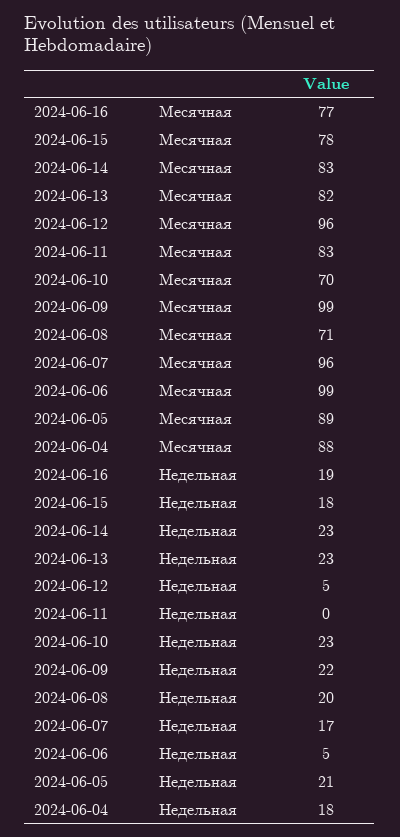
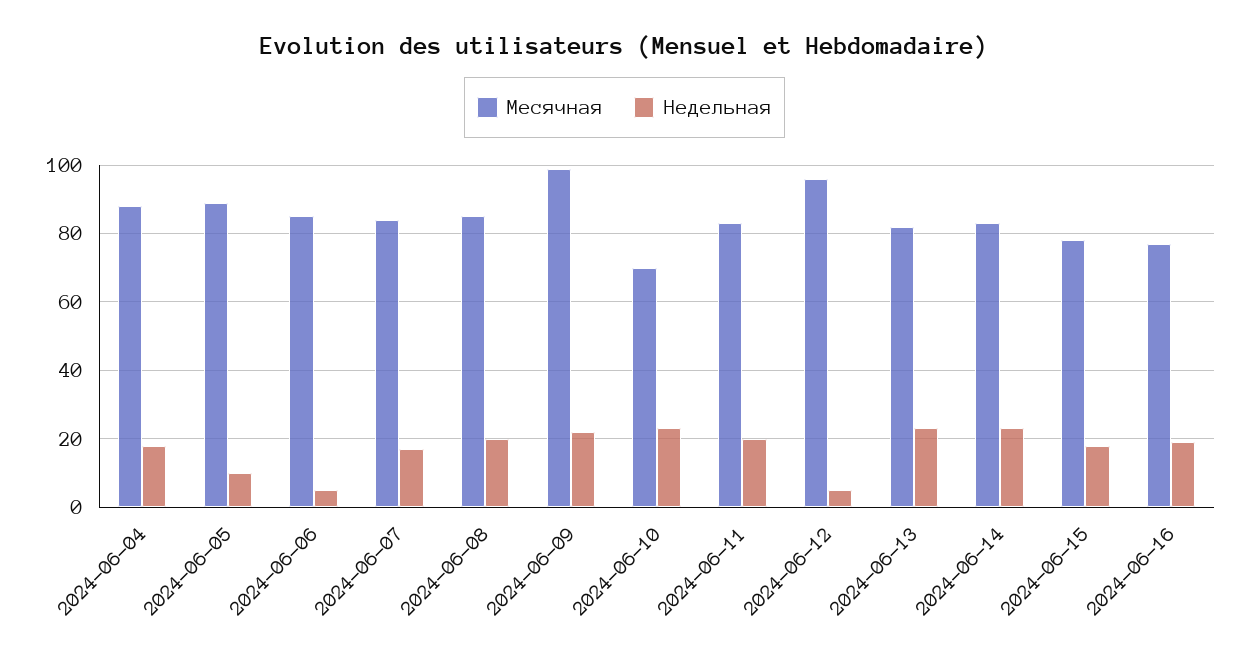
  {
    "Месячная": {
      "2024-06-16": 77,
      "2024-06-15": 78,
      "2024-06-14": 83,
      "2024-06-13": 82,
      "2024-06-12": 96,
      "2024-06-11": 83,
      "2024-06-10": 70,
      "2024-06-09": 99,
-     "2024-06-08": 71,
+     "2024-06-08": 85,
-     "2024-06-07": 96,
+     "2024-06-07": 85,
-     "2024-06-06": 99,
+     "2024-06-06": 85,
      "2024-06-05": 89,
      "2024-06-04": 88
    },
    "Недельная": {
      "2024-06-16": 19,
      "2024-06-15": 18,
      "2024-06-14": 23,
      "2024-06-13": 23,
      "2024-06-12": 5,
-     "2024-06-11": 0,
+     "2024-06-11": 20,
      "2024-06-10": 23,
      "2024-06-09": 22,
      "2024-06-08": 20,
      "2024-06-07": 17,
      "2024-06-06": 5,
-     "2024-06-05": 21,
+     "2024-06-05": 10,
      "2024-06-04": 18
    }
  }

